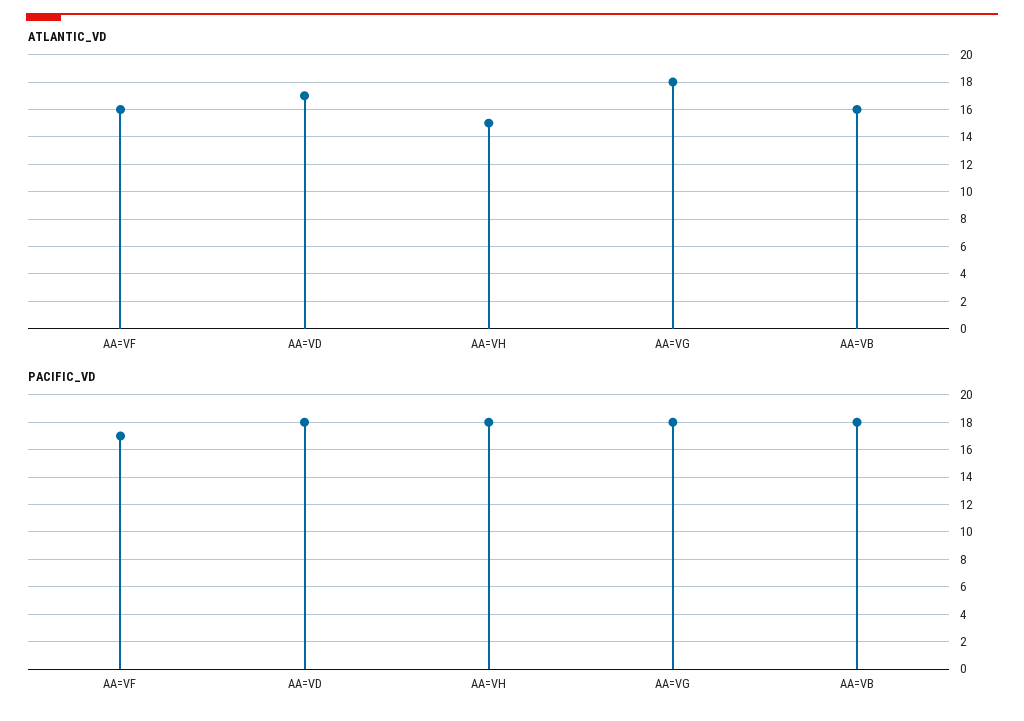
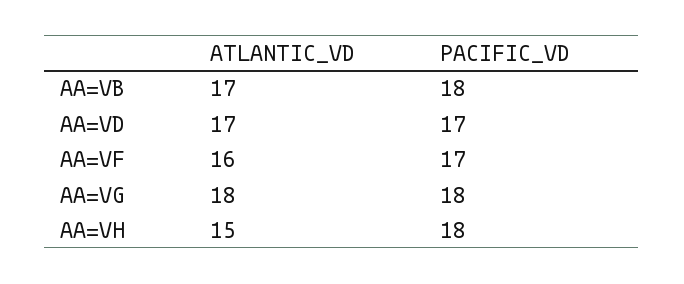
  {
    "ATLANTIC_VD": {
      "AA=VF": 16,
      "AA=VD": 17,
      "AA=VH": 15,
      "AA=VG": 18,
-     "AA=VB": 16
+     "AA=VB": 17
    },
    "PACIFIC_VD": {
      "AA=VF": 17,
-     "AA=VD": 18,
+     "AA=VD": 17,
      "AA=VH": 18,
      "AA=VG": 18,
      "AA=VB": 18
    }
  }

